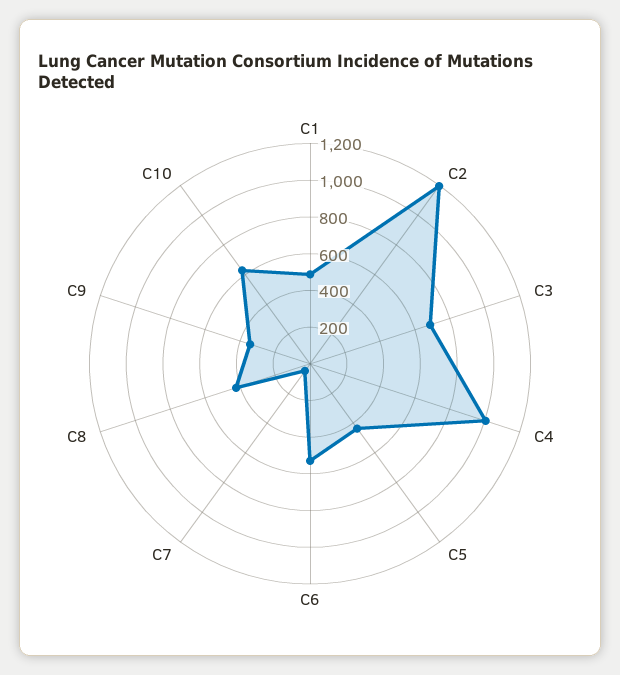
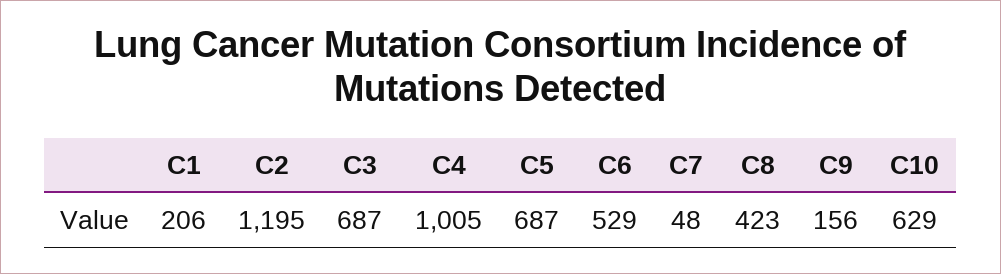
  {
-   "C1": 500,
+   "C1": 206,
    "C2": 1195,
    "C3": 687,
    "C4": 1005,
-   "C5": 450,
+   "C5": 687,
    "C6": 529,
    "C7": 48,
    "C8": 423,
-   "C9": 350,
+   "C9": 156,
    "C10": 629
  }

